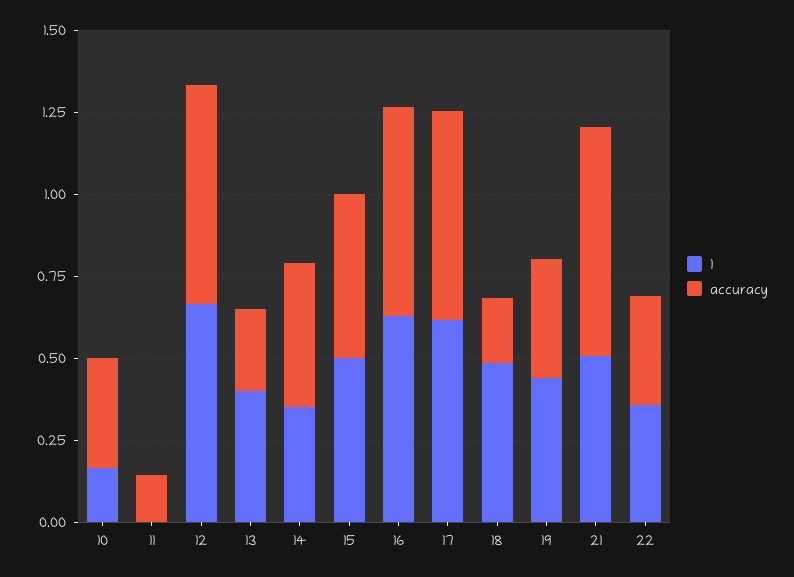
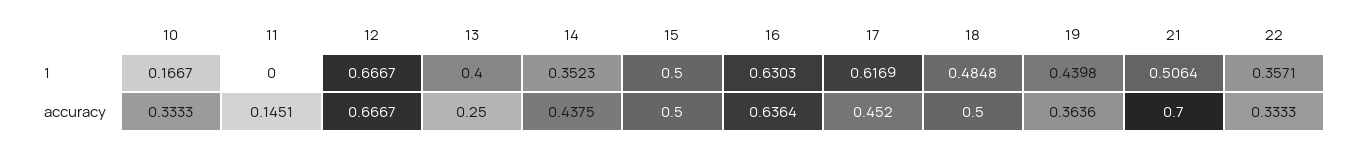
  {
    "1": {
      "10": 0.1667,
      "11": 0,
      "12": 0.6667,
      "13": 0.4,
      "14": 0.3523,
      "15": 0.5,
      "16": 0.6303,
      "17": 0.6169,
      "18": 0.4848,
      "19": 0.4398,
      "21": 0.5064,
      "22": 0.3571
    },
    "accuracy": {
      "10": 0.3333,
      "11": 0.1451,
      "12": 0.6667,
      "13": 0.25,
      "14": 0.4375,
      "15": 0.5,
      "16": 0.6364,
-     "17": 0.65,
+     "17": 0.452,
-     "18": 0.2,
+     "18": 0.5,
      "19": 0.3636,
      "21": 0.7,
      "22": 0.3333
    }
  }

